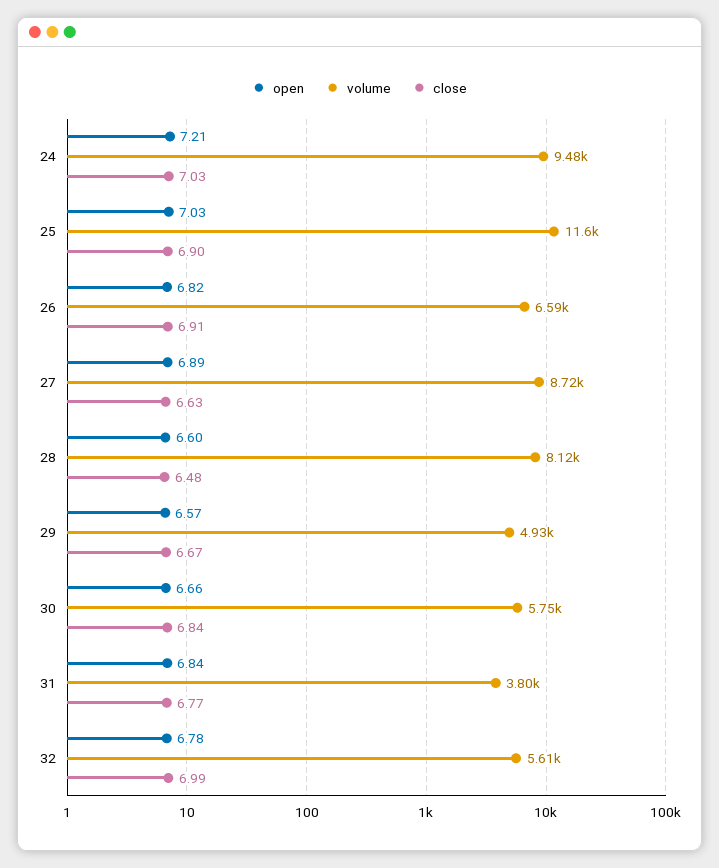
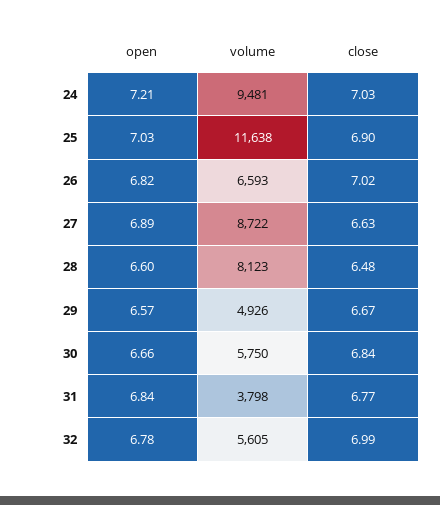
  {
    "open": {
      "24": 7.21,
      "25": 7.03,
      "26": 6.82,
      "27": 6.89,
      "28": 6.6,
      "29": 6.57,
      "30": 6.66,
      "31": 6.84,
      "32": 6.78
    },
    "volume": {
      "24": 9481,
      "25": 11638,
      "26": 6593,
      "27": 8722,
      "28": 8123,
      "29": 4926,
      "30": 5750,
      "31": 3798,
      "32": 5605
    },
    "close": {
      "24": 7.03,
      "25": 6.9,
-     "26": 6.91,
+     "26": 7.02,
      "27": 6.63,
      "28": 6.48,
      "29": 6.67,
      "30": 6.84,
      "31": 6.77,
      "32": 6.99
    }
  }

